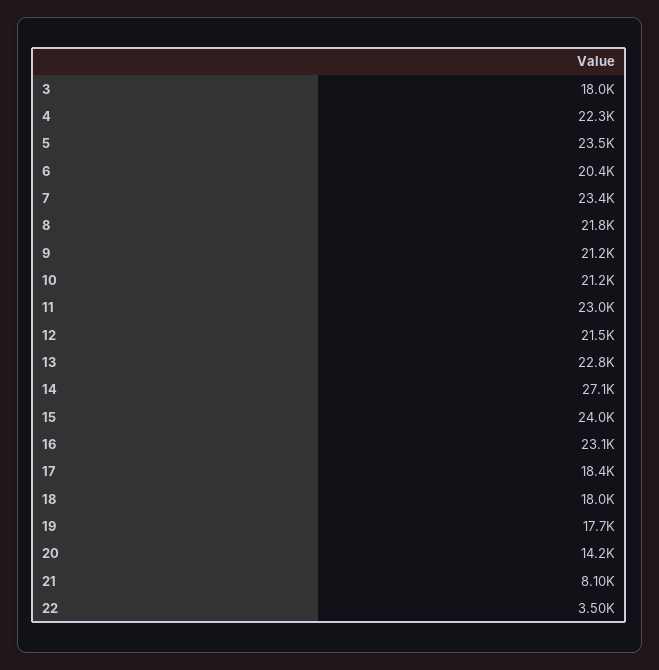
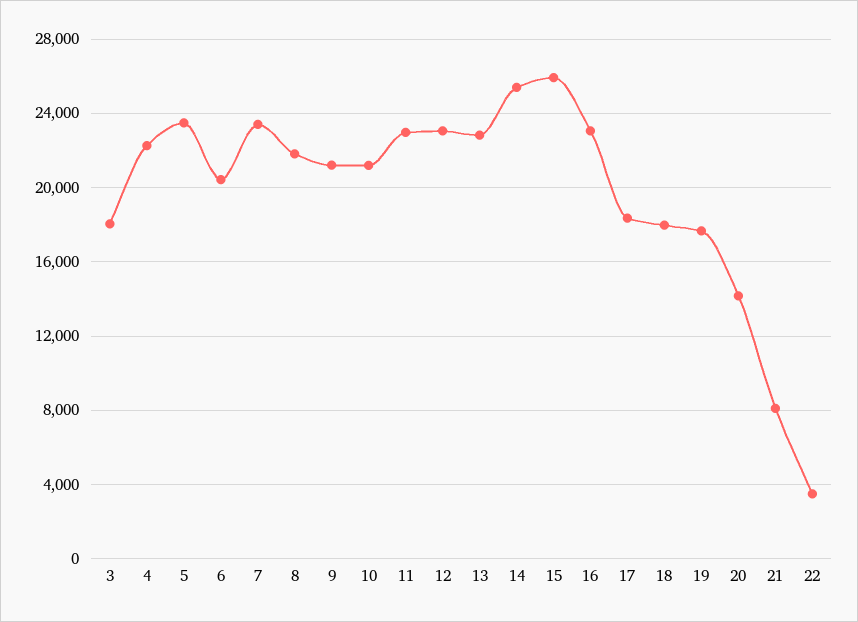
  {
    "3": 18000,
    "4": 22300,
    "5": 23500,
    "6": 20400,
    "7": 23400,
    "8": 21800,
    "9": 21200,
    "10": 21200,
    "11": 23000,
-   "12": 21500,
+   "12": 23000,
    "13": 22800,
-   "14": 27100,
+   "14": 25500,
-   "15": 24000,
+   "15": 26000,
    "16": 23100,
    "17": 18400,
    "18": 18000,
    "19": 17700,
    "20": 14200,
    "21": 8100,
    "22": 3500
  }

